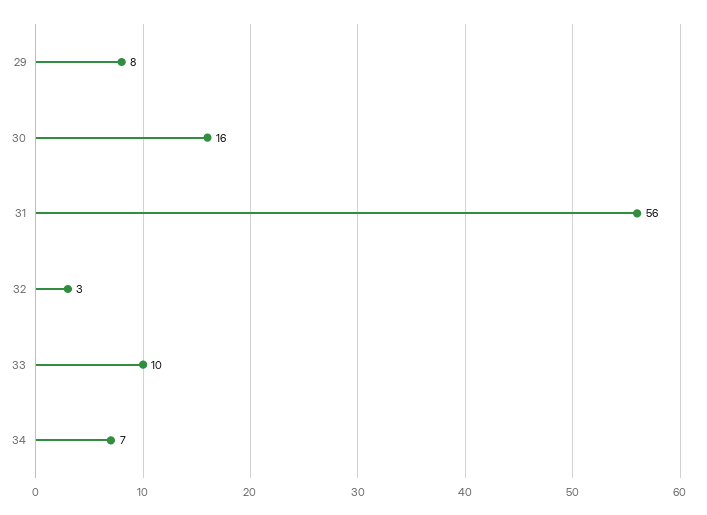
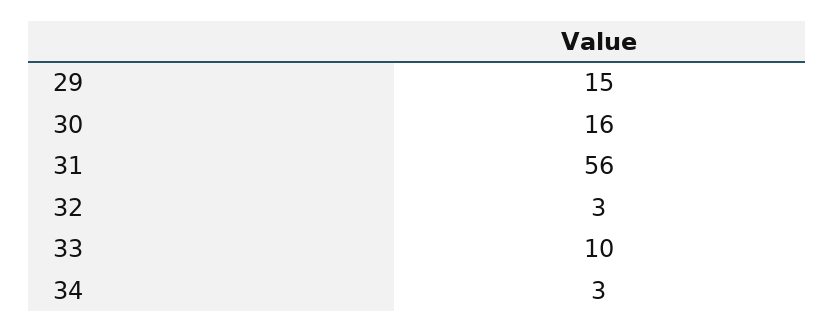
  {
-   "29": 8,
+   "29": 15,
    "30": 16,
    "31": 56,
    "32": 3,
    "33": 10,
-   "34": 7
+   "34": 3
  }

